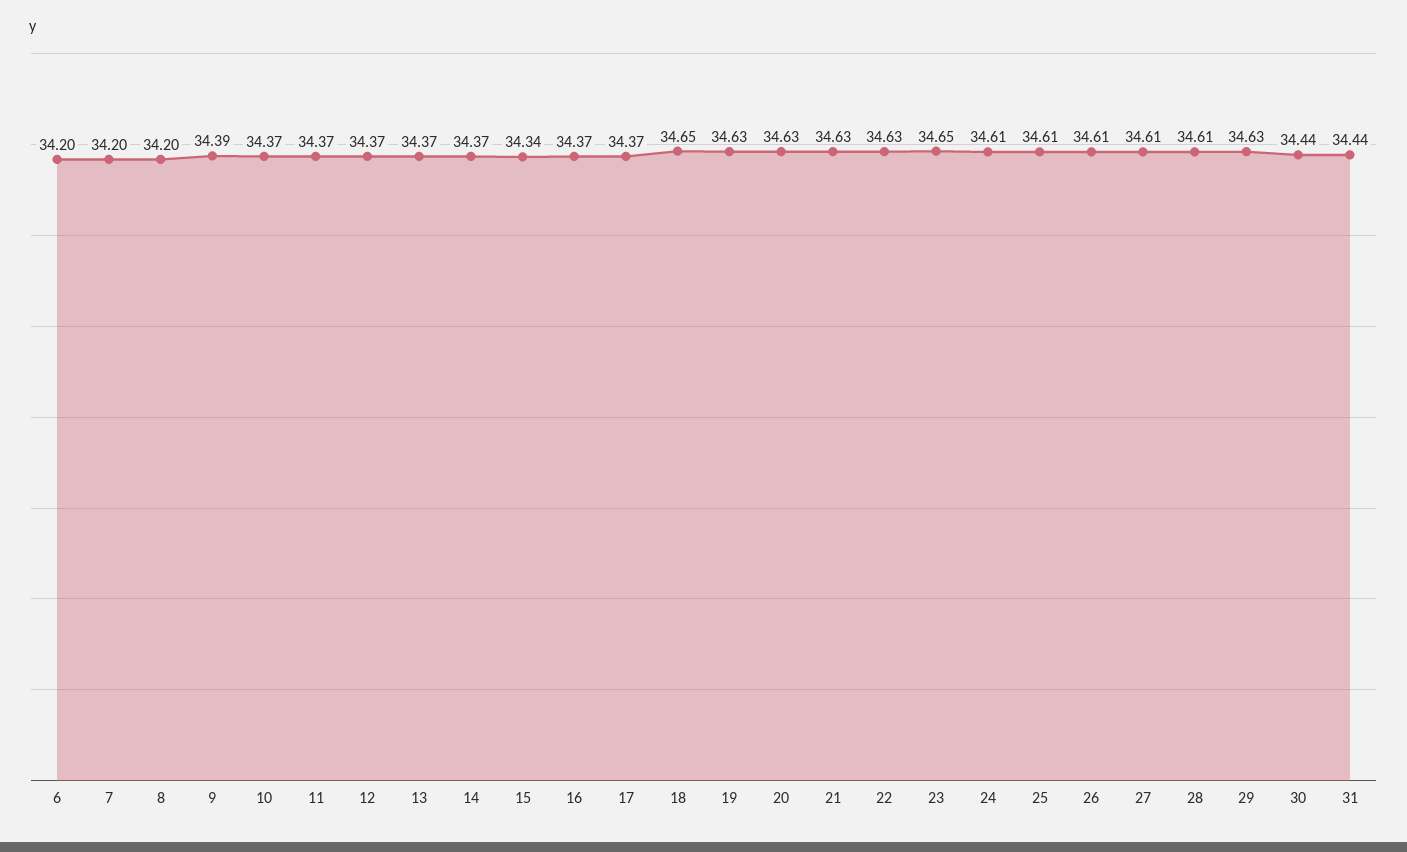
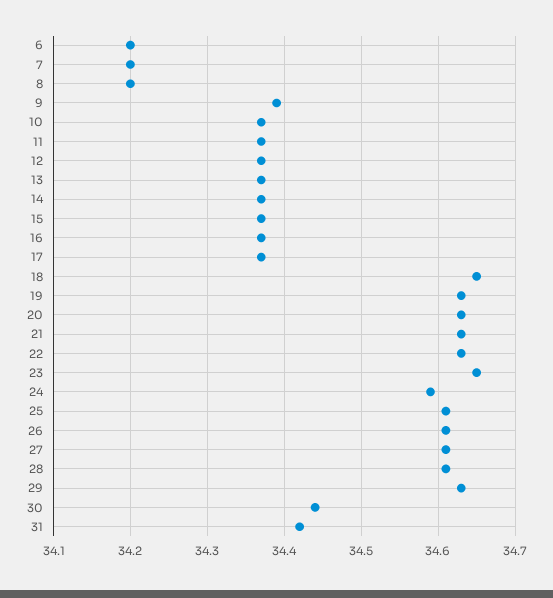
  {
    "6": 34.2,
    "7": 34.2,
    "8": 34.2,
    "9": 34.39,
    "10": 34.37,
    "11": 34.37,
    "12": 34.37,
    "13": 34.37,
    "14": 34.37,
-   "15": 34.34,
+   "15": 34.37,
    "16": 34.37,
    "17": 34.37,
    "18": 34.65,
    "19": 34.63,
    "20": 34.63,
    "21": 34.63,
    "22": 34.63,
    "23": 34.65,
-   "24": 34.61,
+   "24": 34.59,
    "25": 34.61,
    "26": 34.61,
    "27": 34.61,
    "28": 34.61,
    "29": 34.63,
    "30": 34.44,
-   "31": 34.44
+   "31": 34.42
  }

